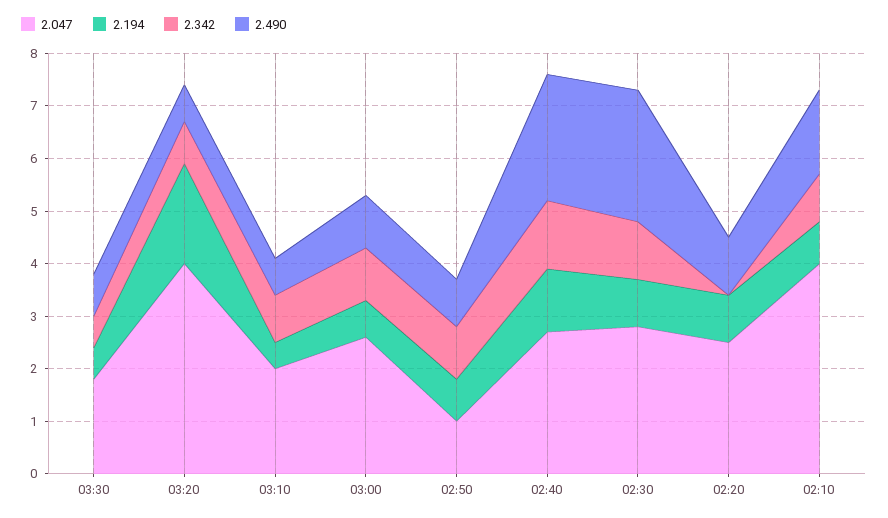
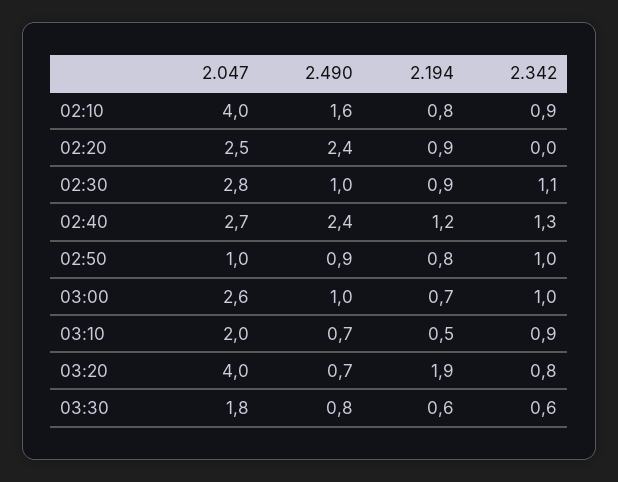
  {
    "2.047": {
      "03:30": 1.8,
      "03:20": 4,
      "03:10": 2,
      "03:00": 2.6,
      "02:50": 1,
      "02:40": 2.7,
      "02:30": 2.8,
      "02:20": 2.5,
      "02:10": 4
    },
    "2.194": {
      "03:30": 0.6,
      "03:20": 1.9,
      "03:10": 0.5,
      "03:00": 0.7,
      "02:50": 0.8,
      "02:40": 1.2,
      "02:30": 0.9,
      "02:20": 0.9,
      "02:10": 0.8
    },
    "2.342": {
      "03:30": 0.6,
      "03:20": 0.8,
      "03:10": 0.9,
      "03:00": 1,
      "02:50": 1,
      "02:40": 1.3,
      "02:30": 1.1,
      "02:20": 0,
      "02:10": 0.9
    },
    "2.490": {
      "03:30": 0.8,
      "03:20": 0.7,
      "03:10": 0.7,
      "03:00": 1,
      "02:50": 0.9,
      "02:40": 2.4,
-     "02:30": 2.5,
+     "02:30": 1,
-     "02:20": 1,
+     "02:20": 2.4,
      "02:10": 1.6
    }
  }

